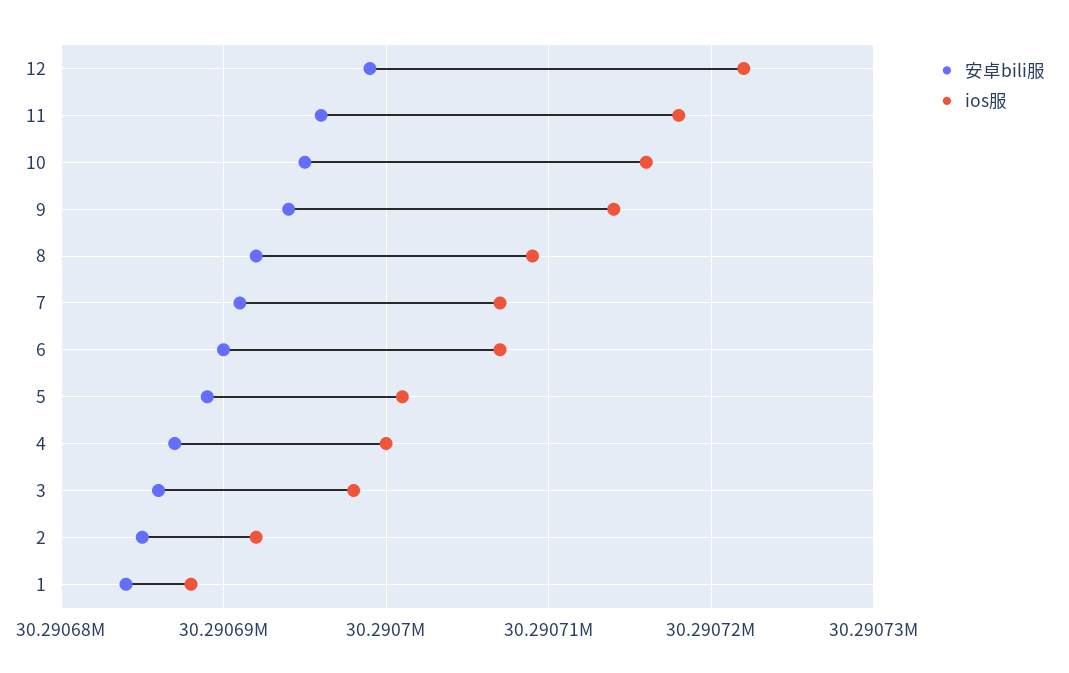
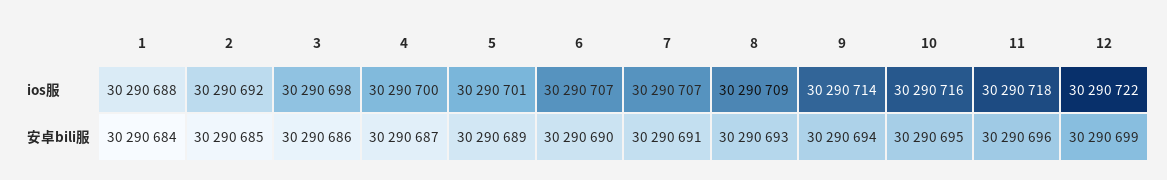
  {
    "安卓bili服": {
      "12": 30290699,
      "11": 30290696,
      "10": 30290695,
      "9": 30290694,
-     "8": 30290692,
+     "8": 30290693,
      "7": 30290691,
      "6": 30290690,
      "5": 30290689,
      "4": 30290687,
      "3": 30290686,
      "2": 30290685,
      "1": 30290684
    },
    "ios服": {
      "12": 30290722,
      "11": 30290718,
      "10": 30290716,
      "9": 30290714,
      "8": 30290709,
      "7": 30290707,
      "6": 30290707,
      "5": 30290701,
      "4": 30290700,
      "3": 30290698,
      "2": 30290692,
      "1": 30290688
    }
  }

